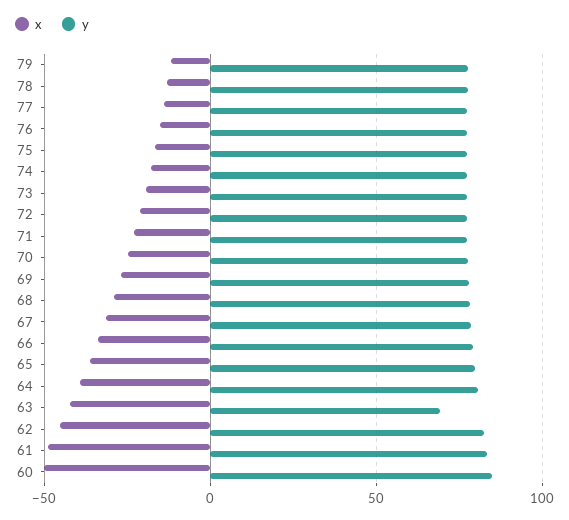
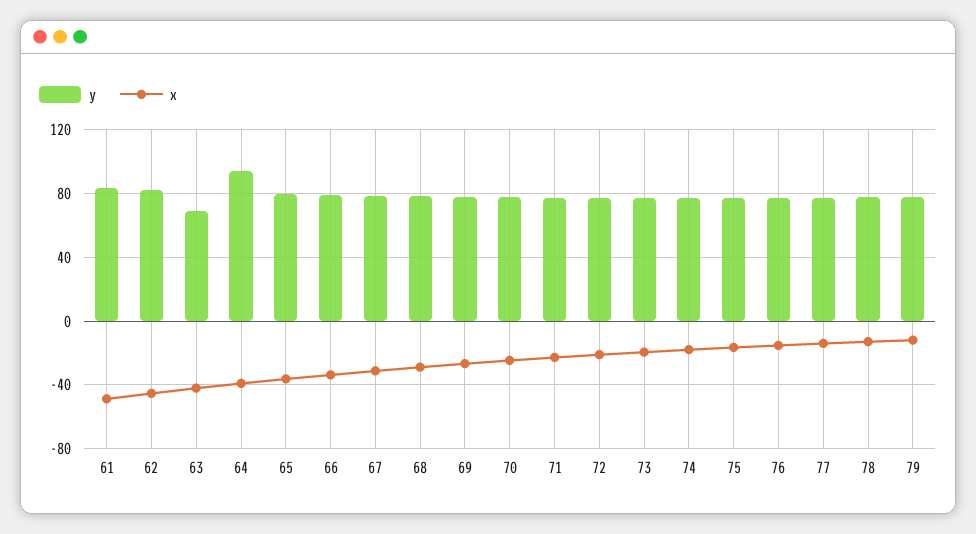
  {
    "x": {
      "79": -10,
      "78": -15,
      "77": -15,
      "76": -15,
      "75": -15,
      "74": -20,
      "73": -20,
      "72": -20,
      "71": -25,
      "70": -25,
      "69": -25,
      "68": -30,
      "67": -30,
      "66": -35,
      "65": -35,
      "64": -40,
      "63": -40,
      "62": -45,
-     "61": -50,
+     "61": -50
-     "60": -50
    },
    "y": {
      "79": 80,
      "78": 80,
      "77": 80,
      "76": 75,
      "75": 75,
      "74": 75,
      "73": 75,
      "72": 75,
      "71": 80,
      "70": 80,
      "69": 80,
      "68": 80,
      "67": 80,
      "66": 80,
      "65": 80,
-     "64": 80,
+     "64": 95,
      "63": 70,
      "62": 80,
-     "61": 85,
+     "61": 85
-     "60": 85
    }
  }

